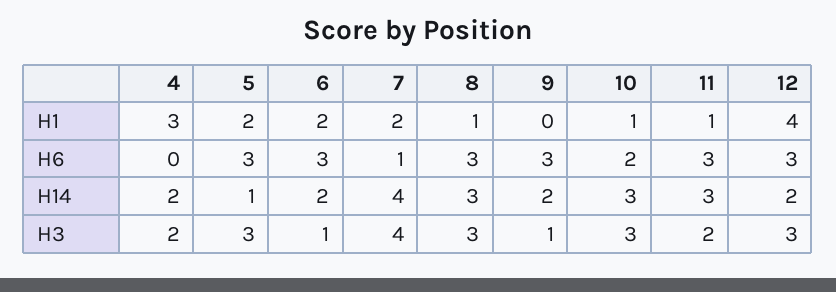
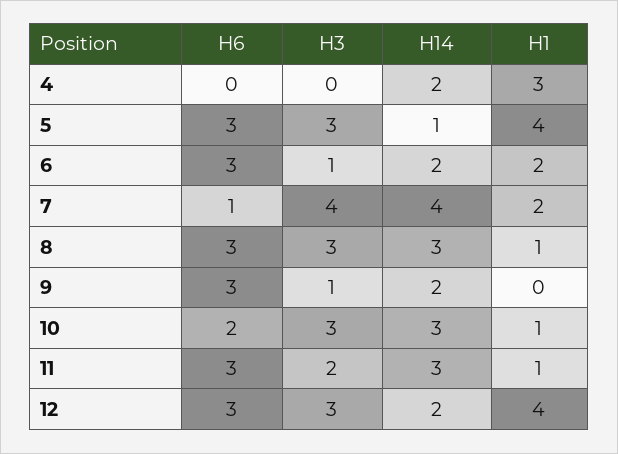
  {
    "4": {
      "H1": 3,
      "H6": 0,
      "H14": 2,
-     "H3": 2
+     "H3": 0
    },
    "5": {
-     "H1": 2,
+     "H1": 4,
      "H6": 3,
      "H14": 1,
      "H3": 3
    },
    "6": {
      "H1": 2,
      "H6": 3,
      "H14": 2,
      "H3": 1
    },
    "7": {
      "H1": 2,
      "H6": 1,
      "H14": 4,
      "H3": 4
    },
    "8": {
      "H1": 1,
      "H6": 3,
      "H14": 3,
      "H3": 3
    },
    "9": {
      "H1": 0,
      "H6": 3,
      "H14": 2,
      "H3": 1
    },
    "10": {
      "H1": 1,
      "H6": 2,
      "H14": 3,
      "H3": 3
    },
    "11": {
      "H1": 1,
      "H6": 3,
      "H14": 3,
      "H3": 2
    },
    "12": {
      "H1": 4,
      "H6": 3,
      "H14": 2,
      "H3": 3
    }
  }

